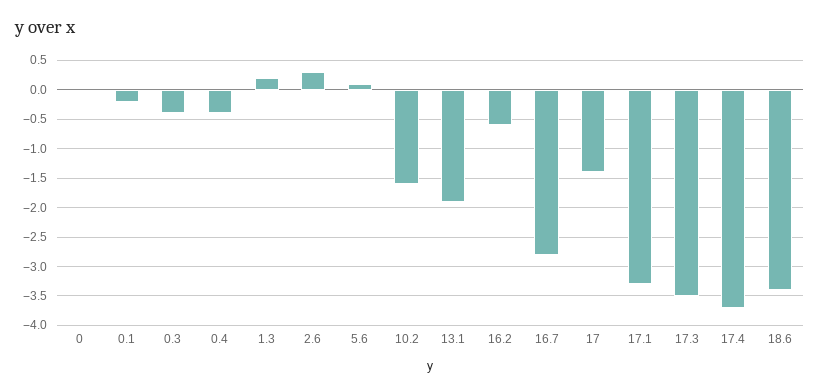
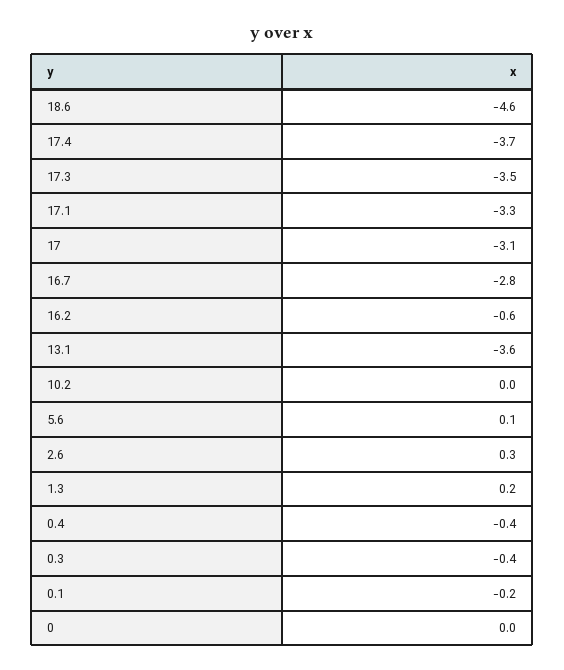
  {
    "0": 0,
    "0.1": -0.2,
    "0.3": -0.4,
    "0.4": -0.4,
    "1.3": 0.2,
    "2.6": 0.3,
    "5.6": 0.1,
-   "10.2": -1.5,
+   "10.2": 0,
-   "13.1": -2,
+   "13.1": -3.6,
    "16.2": -0.6,
    "16.7": -2.8,
-   "17": -1.5,
+   "17": -3.1,
    "17.1": -3.3,
    "17.3": -3.5,
    "17.4": -3.7,
-   "18.6": -3.5
+   "18.6": -4.6
  }

